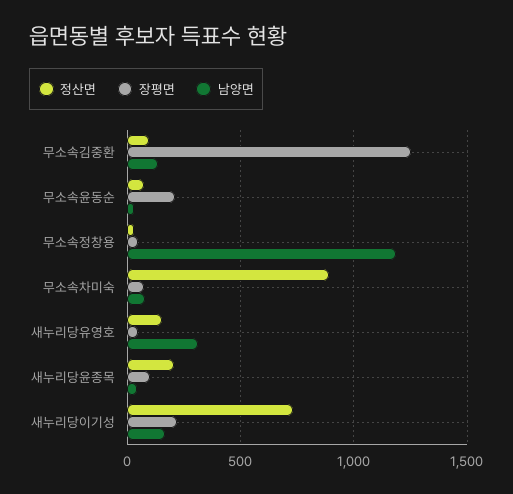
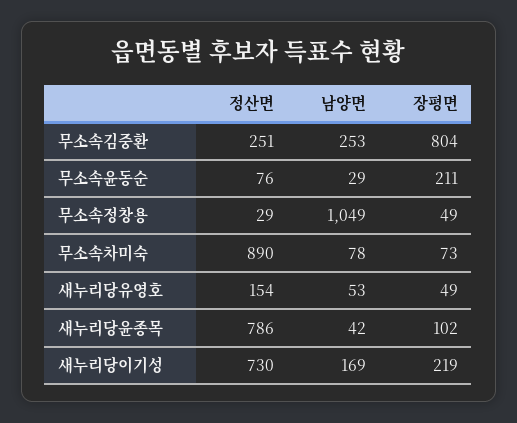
  {
    "정산면": {
-     "무소속김중환": 100,
+     "무소속김중환": 251,
      "무소속윤동순": 76,
      "무소속정창용": 29,
      "무소속차미숙": 890,
      "새누리당유영호": 154,
-     "새누리당윤종목": 200,
+     "새누리당윤종목": 786,
      "새누리당이기성": 730
    },
    "장평면": {
-     "무소속김중환": 1250,
+     "무소속김중환": 804,
      "무소속윤동순": 211,
      "무소속정창용": 49,
      "무소속차미숙": 73,
      "새누리당유영호": 49,
      "새누리당윤종목": 102,
      "새누리당이기성": 219
    },
    "남양면": {
-     "무소속김중환": 150,
+     "무소속김중환": 253,
      "무소속윤동순": 29,
-     "무소속정창용": 1200,
+     "무소속정창용": 1049,
      "무소속차미숙": 78,
-     "새누리당유영호": 300,
+     "새누리당유영호": 53,
      "새누리당윤종목": 42,
      "새누리당이기성": 169
    }
  }

